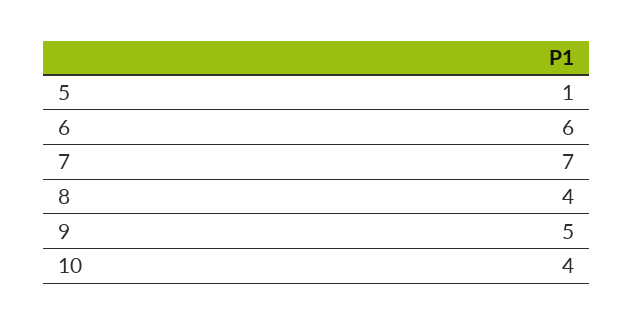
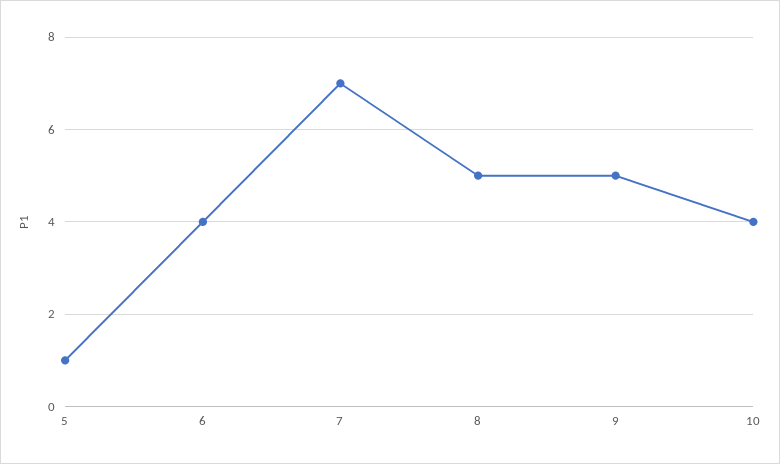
  {
    "5": 1,
-   "6": 6,
+   "6": 4,
    "7": 7,
-   "8": 4,
+   "8": 5,
    "9": 5,
    "10": 4
  }

